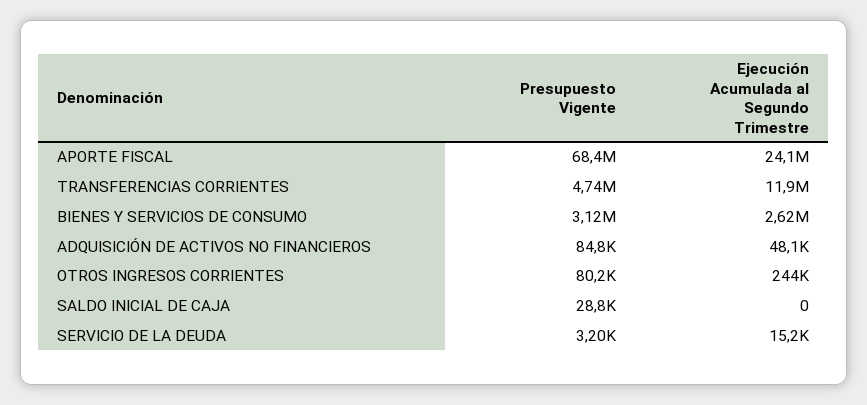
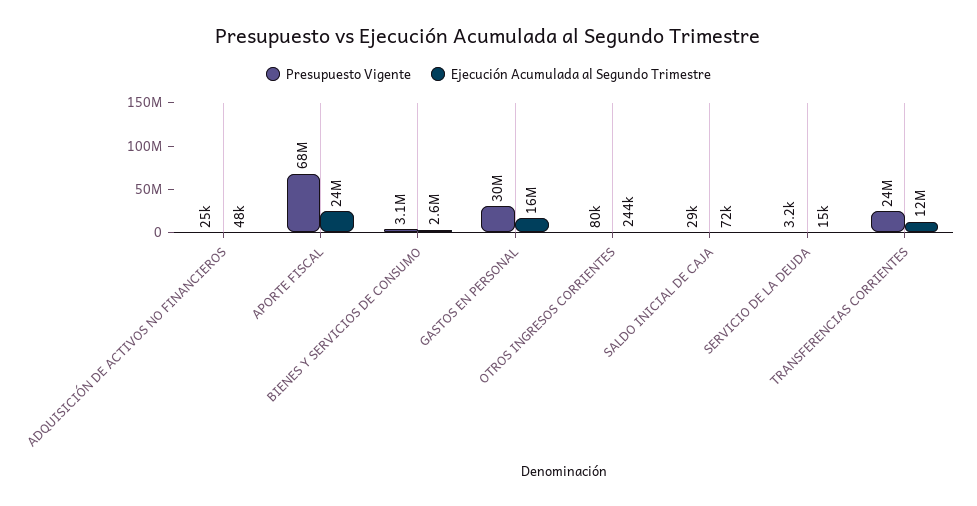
  {
    "Presupuesto Vigente": {
      "APORTE FISCAL": 68400000,
-     "TRANSFERENCIAS CORRIENTES": 4740000,
+     "TRANSFERENCIAS CORRIENTES": 24000000,
      "BIENES Y SERVICIOS DE CONSUMO": 3120000,
-     "ADQUISICIÓN DE ACTIVOS NO FINANCIEROS": 84800,
+     "ADQUISICIÓN DE ACTIVOS NO FINANCIEROS": 25000,
      "OTROS INGRESOS CORRIENTES": 80200,
      "SALDO INICIAL DE CAJA": 28800,
-     "SERVICIO DE LA DEUDA": 3200
+     "SERVICIO DE LA DEUDA": 3200,
+     "GASTOS EN PERSONAL": 30000000
    },
    "Ejecución Acumulada al Segundo Trimestre": {
      "APORTE FISCAL": 24100000,
      "TRANSFERENCIAS CORRIENTES": 11900000,
      "BIENES Y SERVICIOS DE CONSUMO": 2620000,
      "ADQUISICIÓN DE ACTIVOS NO FINANCIEROS": 48100,
      "OTROS INGRESOS CORRIENTES": 244000,
-     "SALDO INICIAL DE CAJA": 0,
+     "SALDO INICIAL DE CAJA": 72000,
-     "SERVICIO DE LA DEUDA": 15200
+     "SERVICIO DE LA DEUDA": 15200,
+     "GASTOS EN PERSONAL": 16000000
    }
  }

